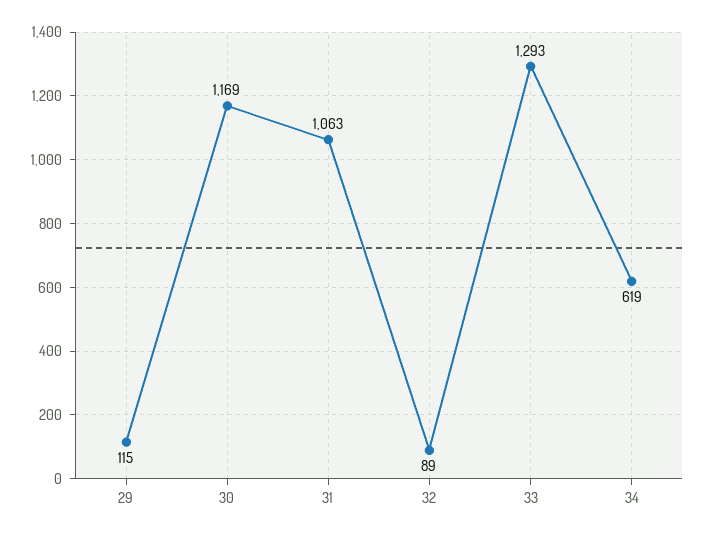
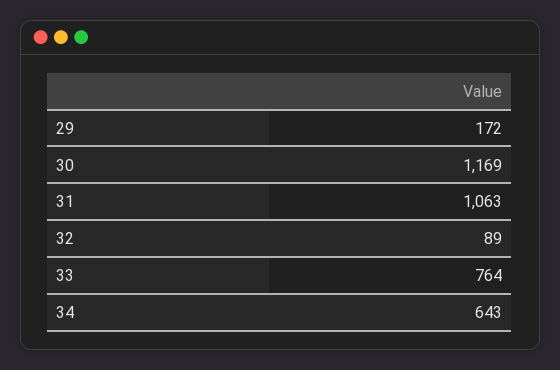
  {
-   "29": 115,
+   "29": 172,
    "30": 1169,
    "31": 1063,
    "32": 89,
-   "33": 1293,
+   "33": 764,
-   "34": 619
+   "34": 643
  }

